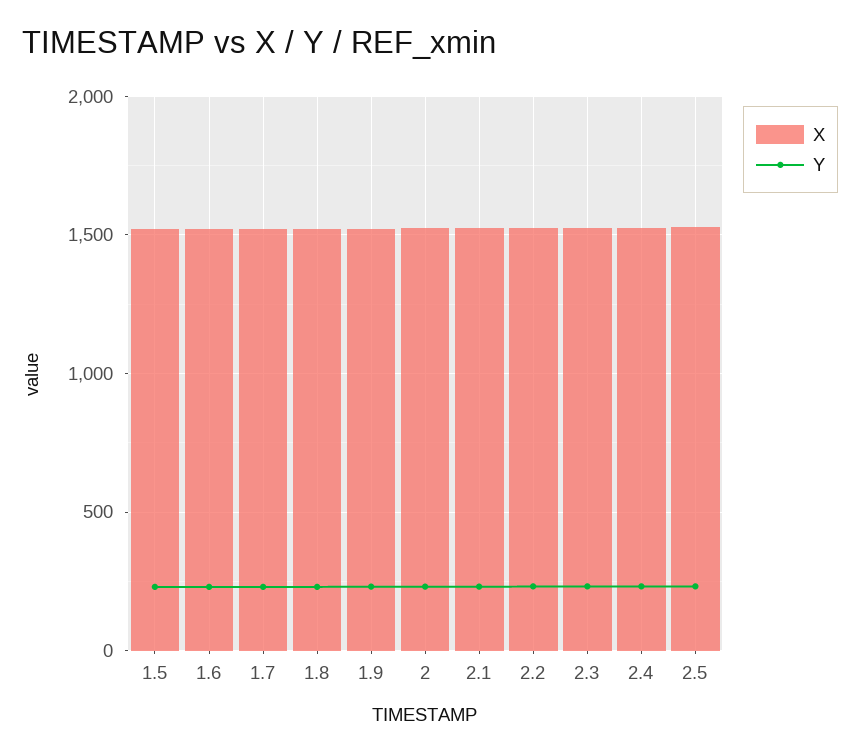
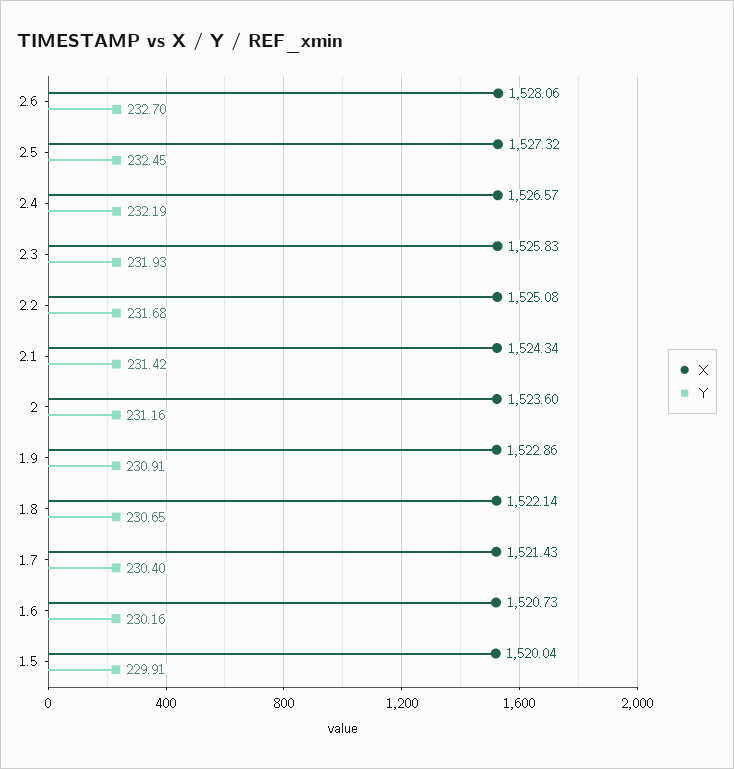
  {
    "X": {
      "1.5": 1520.04,
      "1.6": 1520.73,
      "1.7": 1521.43,
      "1.8": 1522.14,
      "1.9": 1522.86,
      "2": 1523.6,
      "2.1": 1524.34,
      "2.2": 1525.08,
      "2.3": 1525.83,
      "2.4": 1526.57,
-     "2.5": 1527.32
+     "2.5": 1527.32,
+     "2.6": 1528.06
    },
    "Y": {
      "1.5": 229.91,
      "1.6": 230.16,
      "1.7": 230.4,
      "1.8": 230.65,
      "1.9": 230.91,
      "2": 231.16,
      "2.1": 231.42,
      "2.2": 231.68,
      "2.3": 231.93,
      "2.4": 232.19,
-     "2.5": 232.45
+     "2.5": 232.45,
+     "2.6": 232.7
    }
  }

